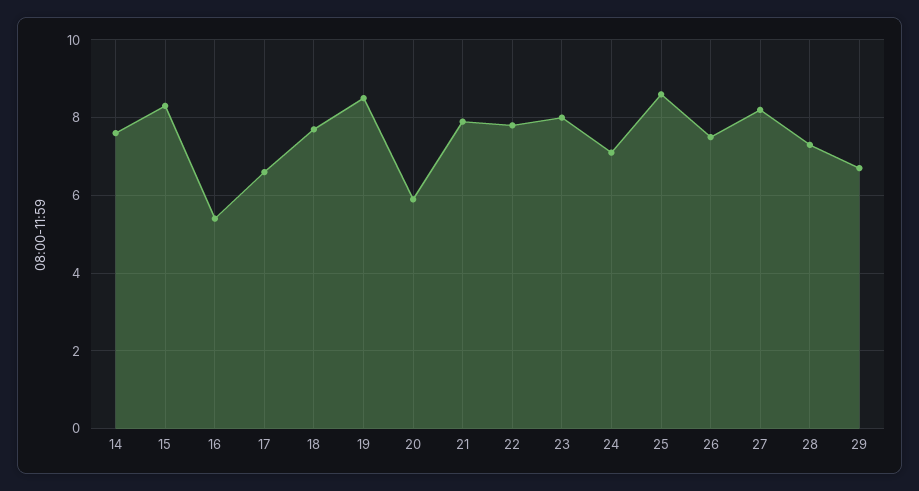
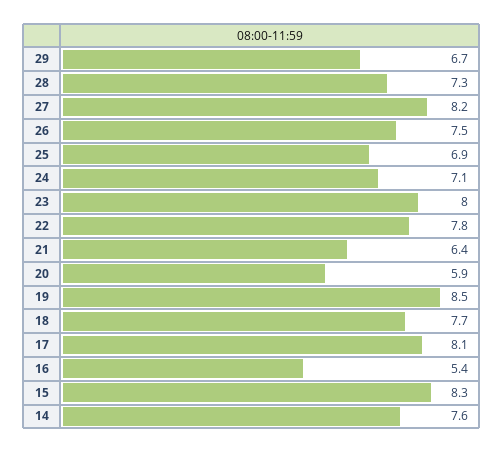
  {
    "14": 7.6,
    "15": 8.3,
    "16": 5.4,
-   "17": 6.5,
+   "17": 8.1,
    "18": 7.7,
    "19": 8.5,
    "20": 5.9,
-   "21": 8,
+   "21": 6.4,
    "22": 7.8,
    "23": 8,
    "24": 7.1,
-   "25": 8.5,
+   "25": 6.9,
    "26": 7.5,
    "27": 8.2,
    "28": 7.3,
    "29": 6.7
  }

